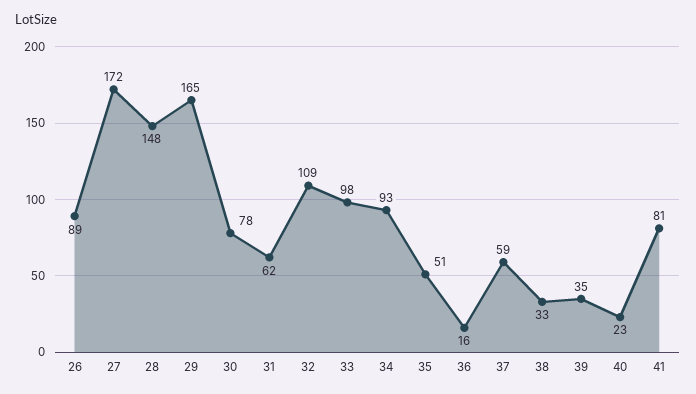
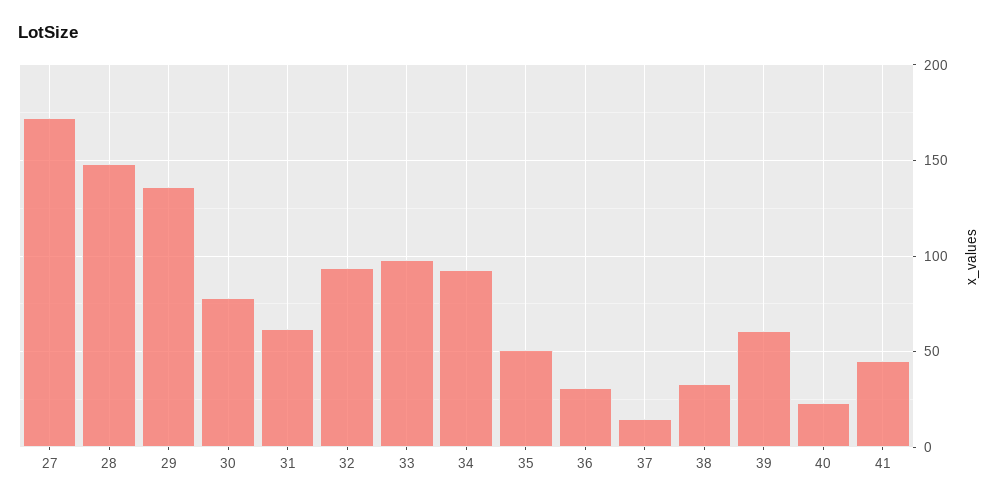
  {
-   "26": 89,
    "27": 172,
    "28": 148,
-   "29": 165,
+   "29": 135,
    "30": 78,
    "31": 62,
-   "32": 109,
+   "32": 95,
    "33": 98,
    "34": 93,
    "35": 51,
-   "36": 16,
+   "36": 30,
-   "37": 59,
+   "37": 15,
    "38": 33,
-   "39": 35,
+   "39": 60,
    "40": 23,
-   "41": 81
+   "41": 45
  }

